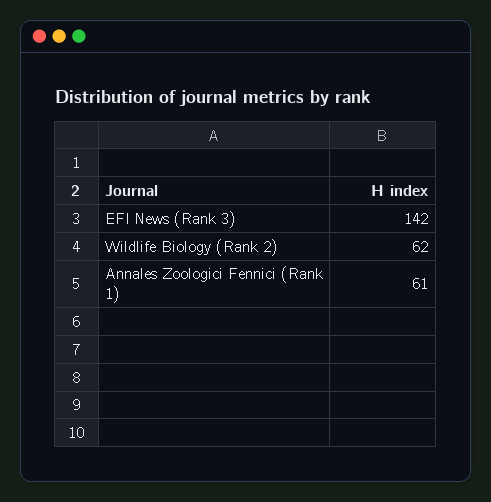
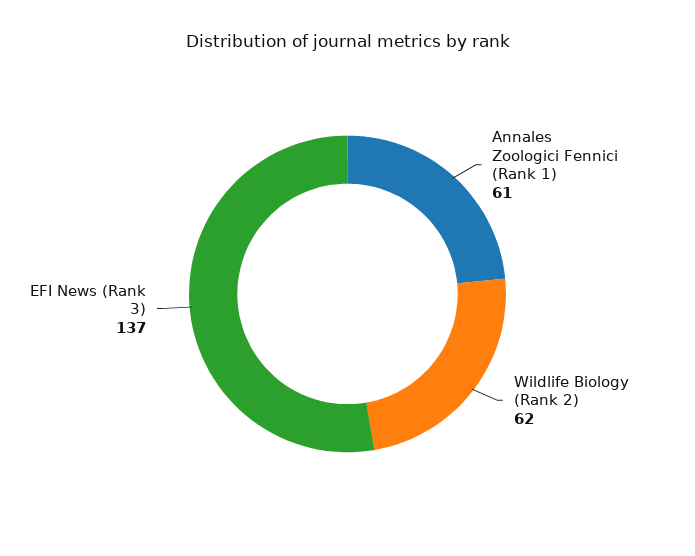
  {
-   "EFI News (Rank 3)": 142,
+   "EFI News (Rank 3)": 137,
    "Wildlife Biology (Rank 2)": 62,
    "Annales Zoologici Fennici (Rank 1)": 61
  }

